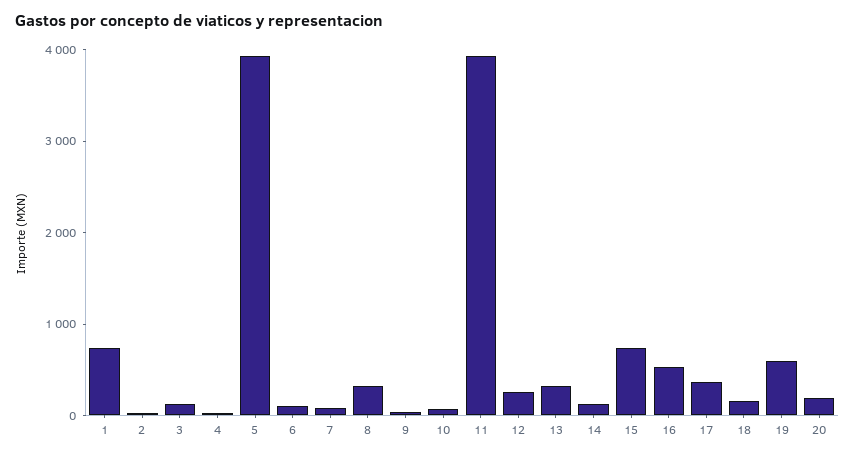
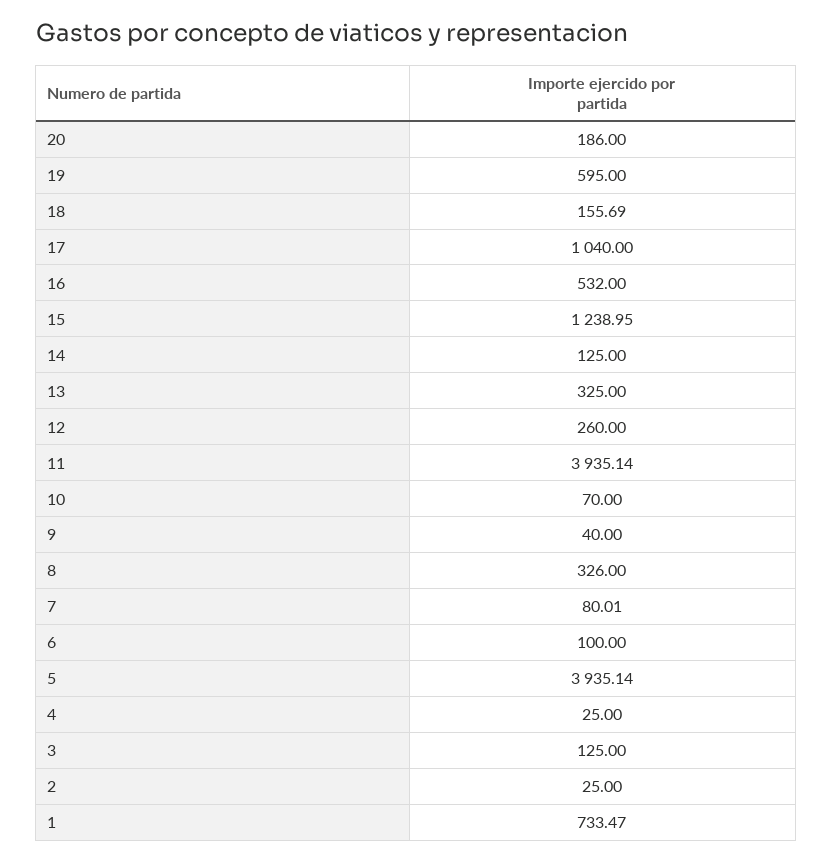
  {
    "1": 733.47,
    "2": 25,
    "3": 125,
    "4": 25,
    "5": 3935.14,
    "6": 100,
    "7": 80.01,
    "8": 326,
    "9": 40,
    "10": 70,
    "11": 3935.14,
    "12": 260,
    "13": 325,
    "14": 125,
-   "15": 800,
+   "15": 1238.95,
    "16": 532,
-   "17": 400,
+   "17": 1040,
    "18": 155.69,
    "19": 595,
    "20": 186
  }

